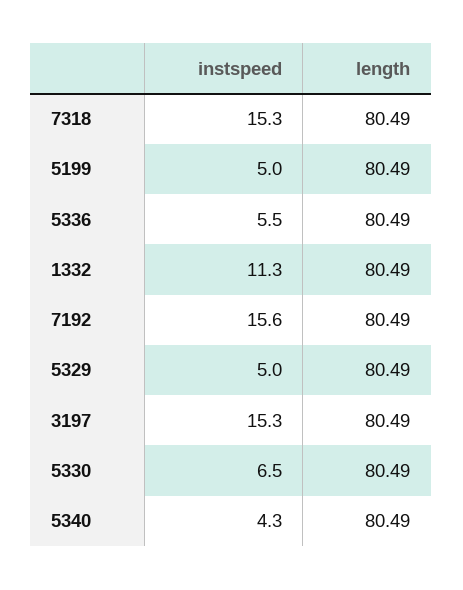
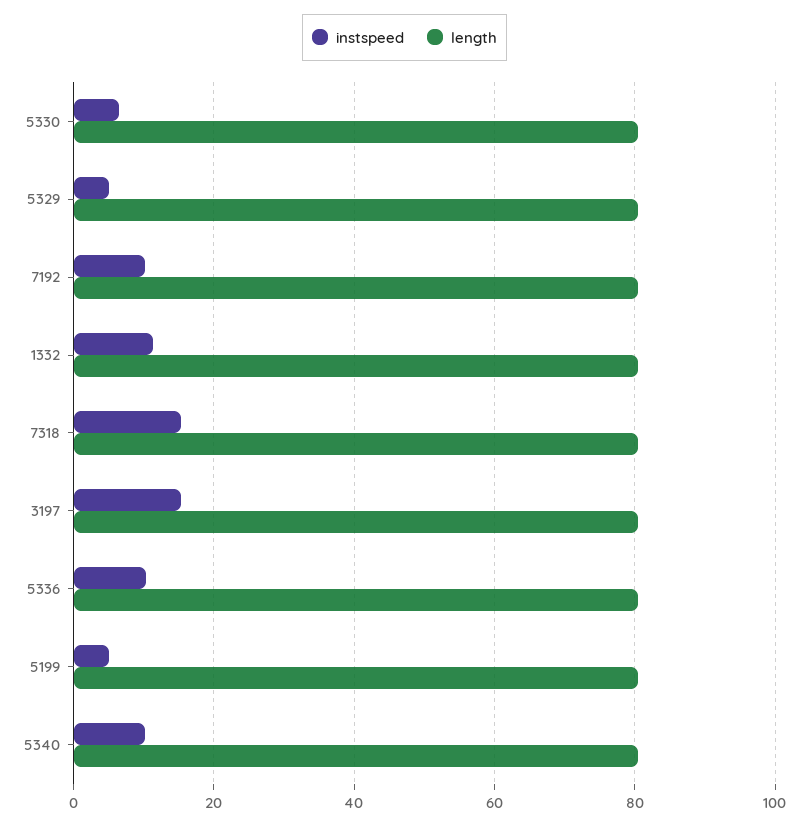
  {
    "instspeed": {
      "7318": 15.3,
      "5199": 5,
-     "5336": 5.5,
+     "5336": 10,
      "1332": 11.3,
-     "7192": 15.6,
+     "7192": 10,
      "5329": 5,
      "3197": 15.3,
      "5330": 6.5,
-     "5340": 4.3
+     "5340": 10
    },
    "length": {
      "7318": 80.49,
      "5199": 80.49,
      "5336": 80.49,
      "1332": 80.49,
      "7192": 80.49,
      "5329": 80.49,
      "3197": 80.49,
      "5330": 80.49,
      "5340": 80.49
    }
  }

